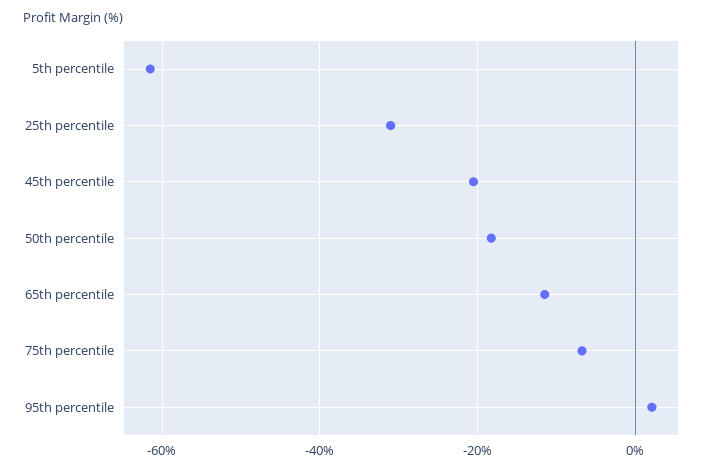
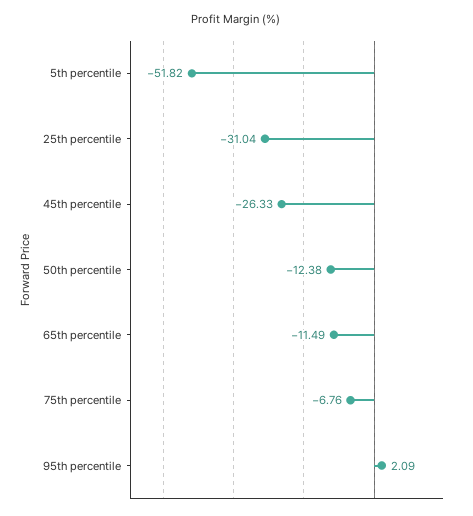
  {
-   "5th percentile": -62,
+   "5th percentile": -51.82,
    "25th percentile": -31.04,
-   "45th percentile": -20,
+   "45th percentile": -26.33,
-   "50th percentile": -18,
+   "50th percentile": -12.38,
    "65th percentile": -11.49,
    "75th percentile": -6.76,
    "95th percentile": 2.09
  }

